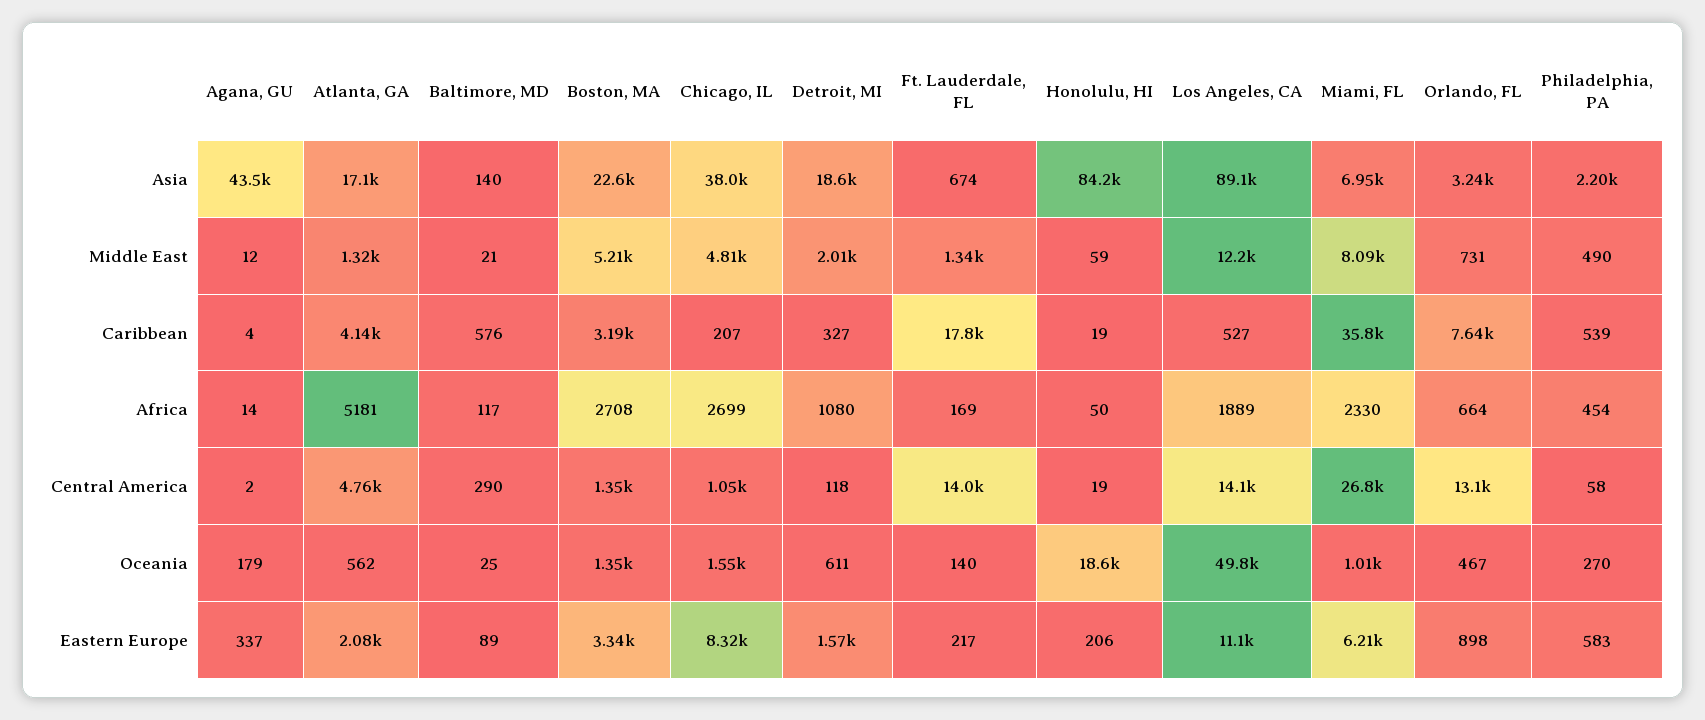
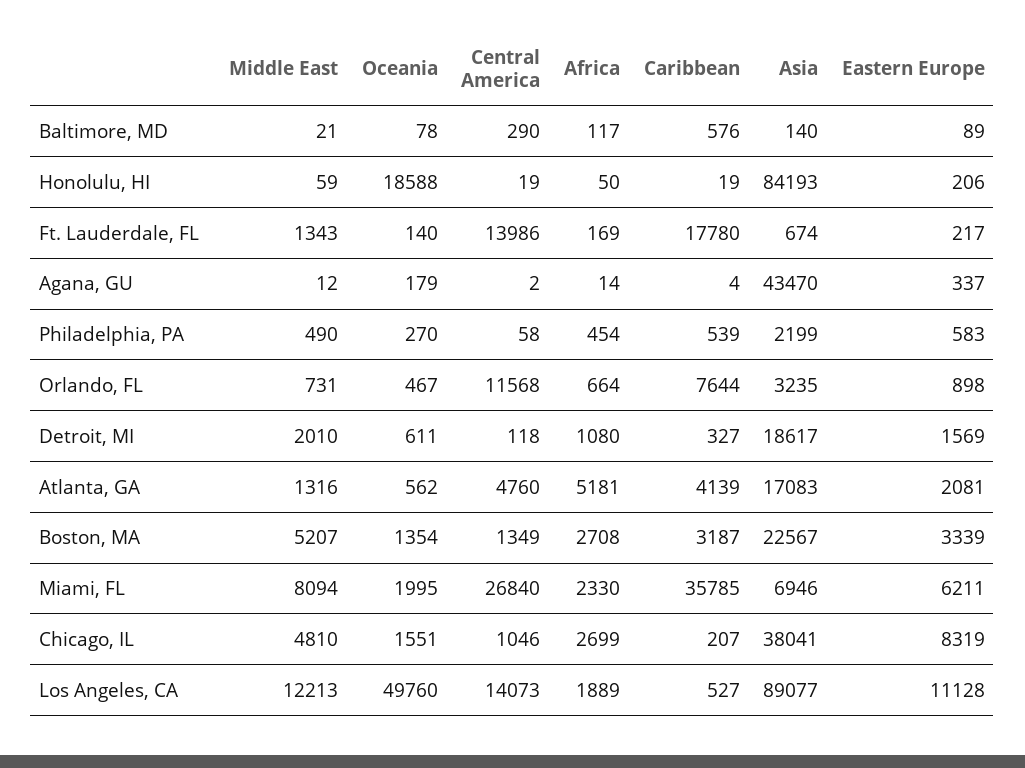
  {
    "Agana, GU": {
      "Asia": 43470,
      "Middle East": 12,
      "Caribbean": 4,
      "Africa": 14,
      "Central America": 2,
      "Oceania": 179,
      "Eastern Europe": 337
    },
    "Atlanta, GA": {
      "Asia": 17083,
      "Middle East": 1316,
      "Caribbean": 4139,
      "Africa": 5181,
      "Central America": 4760,
      "Oceania": 562,
      "Eastern Europe": 2081
    },
    "Baltimore, MD": {
      "Asia": 140,
      "Middle East": 21,
      "Caribbean": 576,
      "Africa": 117,
      "Central America": 290,
-     "Oceania": 25,
+     "Oceania": 78,
      "Eastern Europe": 89
    },
    "Boston, MA": {
      "Asia": 22567,
      "Middle East": 5207,
      "Caribbean": 3187,
      "Africa": 2708,
      "Central America": 1349,
      "Oceania": 1354,
      "Eastern Europe": 3339
    },
    "Chicago, IL": {
      "Asia": 38041,
      "Middle East": 4810,
      "Caribbean": 207,
      "Africa": 2699,
      "Central America": 1046,
      "Oceania": 1551,
      "Eastern Europe": 8319
    },
    "Detroit, MI": {
      "Asia": 18617,
      "Middle East": 2010,
      "Caribbean": 327,
      "Africa": 1080,
      "Central America": 118,
      "Oceania": 611,
      "Eastern Europe": 1569
    },
    "Ft. Lauderdale, FL": {
      "Asia": 674,
      "Middle East": 1343,
      "Caribbean": 17780,
      "Africa": 169,
      "Central America": 13986,
      "Oceania": 140,
      "Eastern Europe": 217
    },
    "Honolulu, HI": {
      "Asia": 84193,
      "Middle East": 59,
      "Caribbean": 19,
      "Africa": 50,
      "Central America": 19,
      "Oceania": 18588,
      "Eastern Europe": 206
    },
    "Los Angeles, CA": {
      "Asia": 89077,
      "Middle East": 12213,
      "Caribbean": 527,
      "Africa": 1889,
      "Central America": 14073,
      "Oceania": 49760,
      "Eastern Europe": 11128
    },
    "Miami, FL": {
      "Asia": 6946,
      "Middle East": 8094,
      "Caribbean": 35785,
      "Africa": 2330,
      "Central America": 26840,
-     "Oceania": 1010,
+     "Oceania": 1995,
      "Eastern Europe": 6211
    },
    "Orlando, FL": {
      "Asia": 3235,
      "Middle East": 731,
      "Caribbean": 7644,
      "Africa": 664,
-     "Central America": 13100,
+     "Central America": 11568,
      "Oceania": 467,
      "Eastern Europe": 898
    },
    "Philadelphia, PA": {
      "Asia": 2199,
      "Middle East": 490,
      "Caribbean": 539,
      "Africa": 454,
      "Central America": 58,
      "Oceania": 270,
      "Eastern Europe": 583
    }
  }

